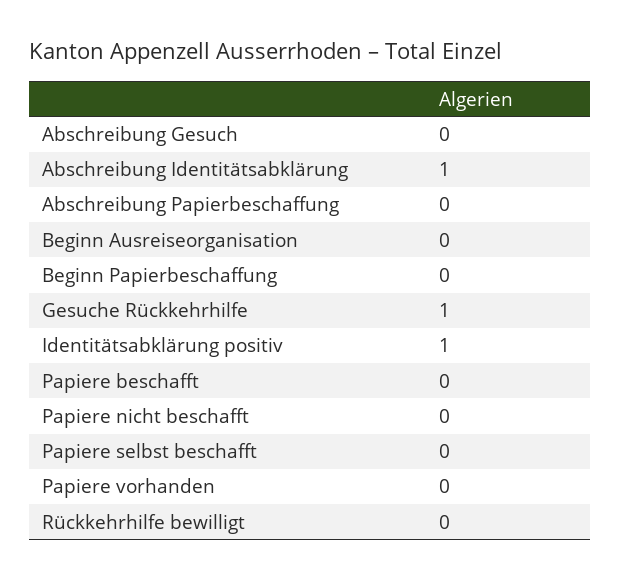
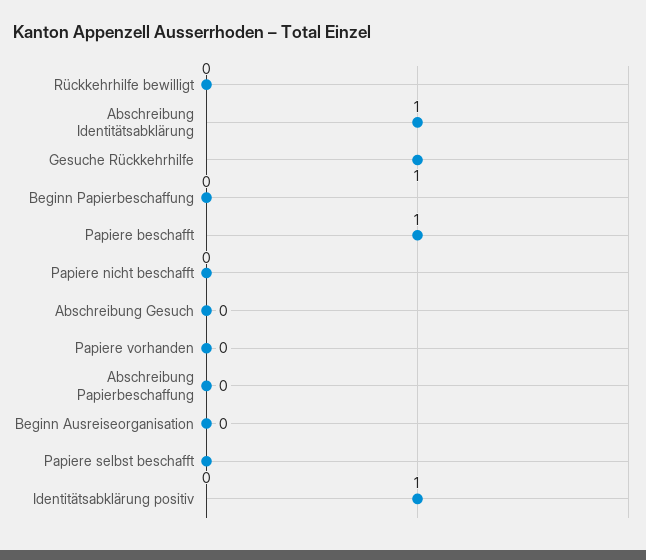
  {
    "Abschreibung Gesuch": 0,
    "Abschreibung Identitätsabklärung": 1,
    "Abschreibung Papierbeschaffung": 0,
    "Beginn Ausreiseorganisation": 0,
    "Beginn Papierbeschaffung": 0,
    "Gesuche Rückkehrhilfe": 1,
    "Identitätsabklärung positiv": 1,
-   "Papiere beschafft": 0,
+   "Papiere beschafft": 1,
    "Papiere nicht beschafft": 0,
    "Papiere selbst beschafft": 0,
    "Papiere vorhanden": 0,
    "Rückkehrhilfe bewilligt": 0
  }

